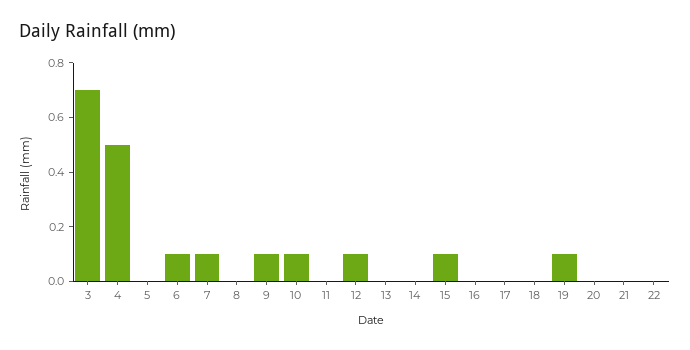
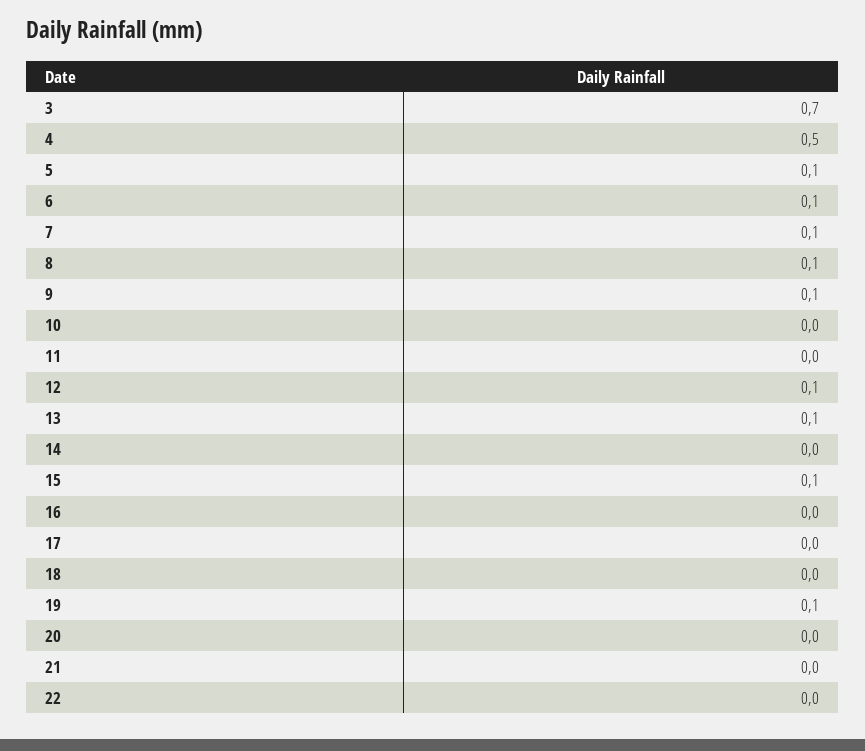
  {
    "3": 0.7,
    "4": 0.5,
-   "5": 0,
+   "5": 0.1,
    "6": 0.1,
    "7": 0.1,
-   "8": 0,
+   "8": 0.1,
    "9": 0.1,
-   "10": 0.1,
+   "10": 0,
    "11": 0,
    "12": 0.1,
-   "13": 0,
+   "13": 0.1,
    "14": 0,
    "15": 0.1,
    "16": 0,
    "17": 0,
    "18": 0,
    "19": 0.1,
    "20": 0,
    "21": 0,
    "22": 0
  }

